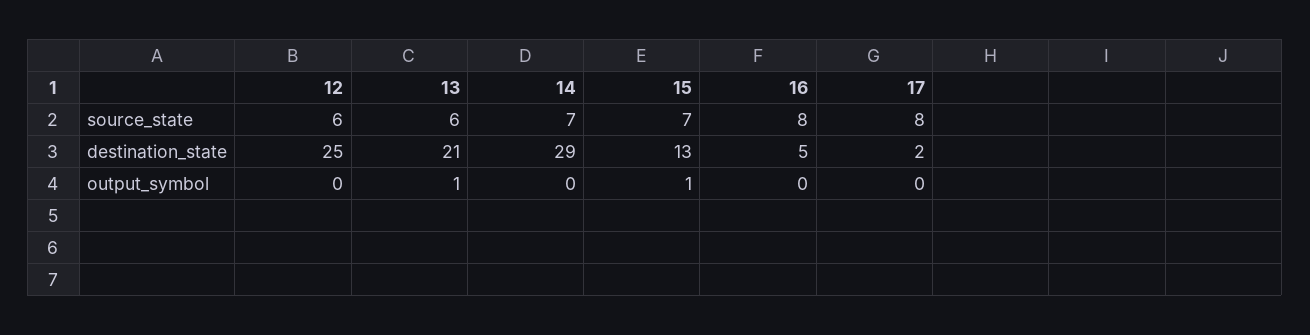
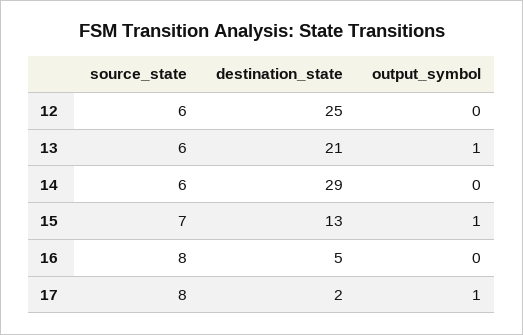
  {
    "12": {
      "source_state": 6,
      "destination_state": 25,
      "output_symbol": 0
    },
    "13": {
      "source_state": 6,
      "destination_state": 21,
      "output_symbol": 1
    },
    "14": {
-     "source_state": 7,
+     "source_state": 6,
      "destination_state": 29,
      "output_symbol": 0
    },
    "15": {
      "source_state": 7,
      "destination_state": 13,
      "output_symbol": 1
    },
    "16": {
      "source_state": 8,
      "destination_state": 5,
      "output_symbol": 0
    },
    "17": {
      "source_state": 8,
      "destination_state": 2,
-     "output_symbol": 0
+     "output_symbol": 1
    }
  }

